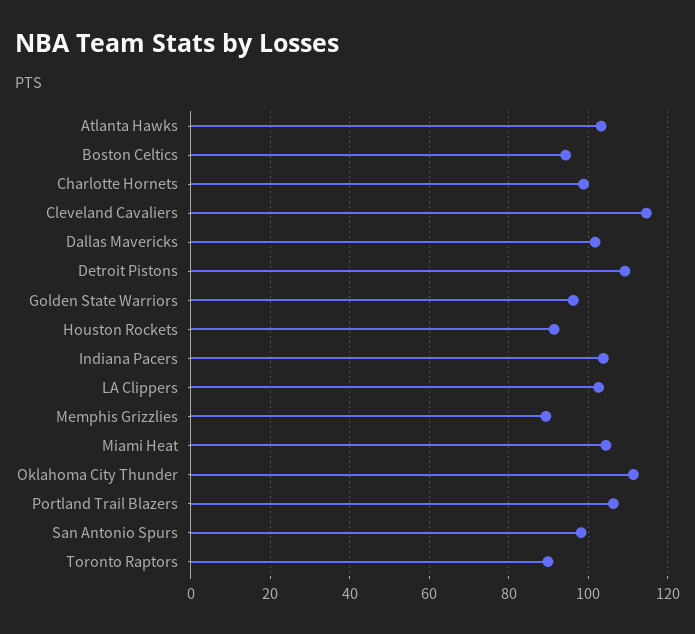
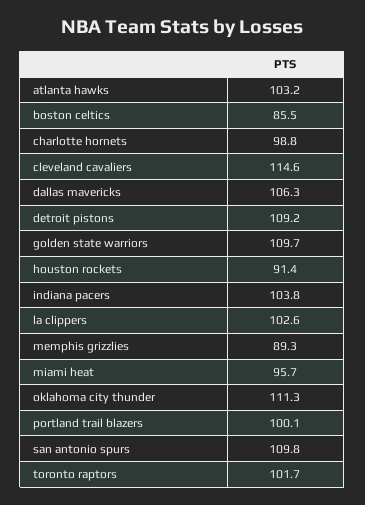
  {
    "Atlanta Hawks": 103.2,
-   "Boston Celtics": 94,
+   "Boston Celtics": 85.5,
    "Charlotte Hornets": 98.8,
    "Cleveland Cavaliers": 114.6,
-   "Dallas Mavericks": 102,
+   "Dallas Mavericks": 106.3,
    "Detroit Pistons": 109.2,
-   "Golden State Warriors": 96,
+   "Golden State Warriors": 109.7,
    "Houston Rockets": 91.4,
    "Indiana Pacers": 103.8,
    "LA Clippers": 102.6,
    "Memphis Grizzlies": 89.3,
-   "Miami Heat": 104,
+   "Miami Heat": 95.7,
    "Oklahoma City Thunder": 111.3,
-   "Portland Trail Blazers": 106,
+   "Portland Trail Blazers": 100.1,
-   "San Antonio Spurs": 98,
+   "San Antonio Spurs": 109.8,
-   "Toronto Raptors": 90
+   "Toronto Raptors": 101.7
  }

